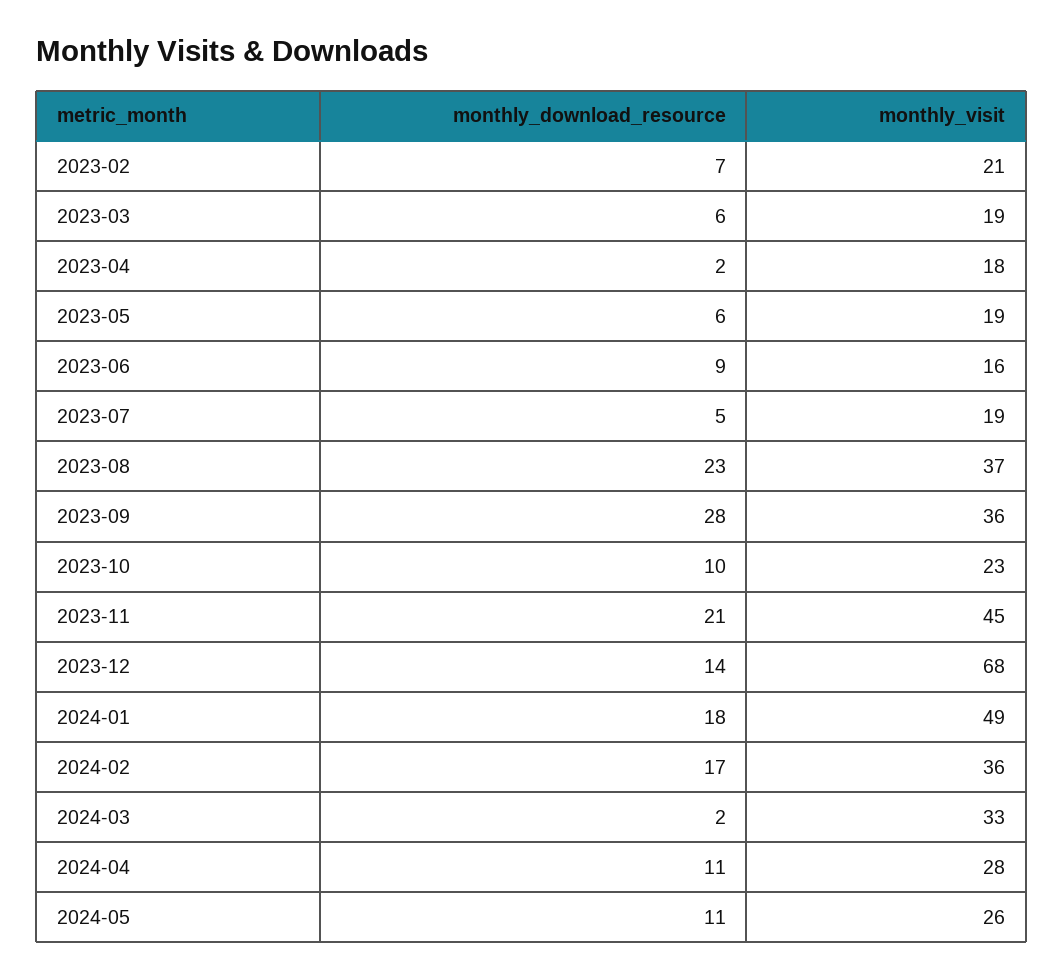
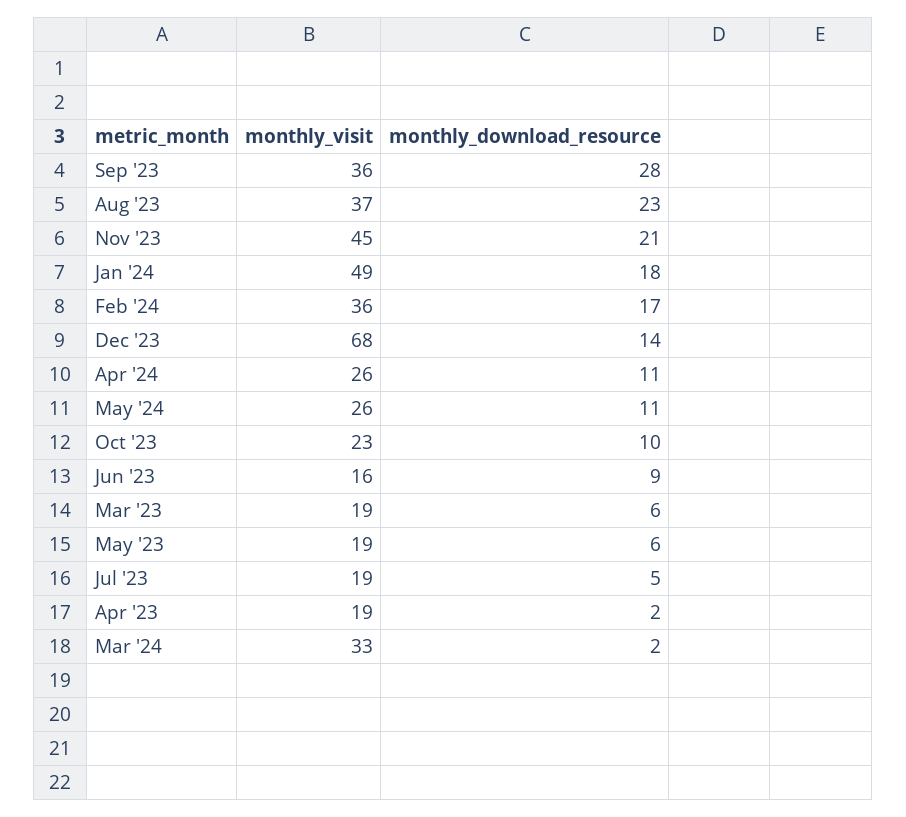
  {
    "monthly_download_resource": {
-     "2023-02": 7,
      "2023-03": 6,
      "2023-04": 2,
      "2023-05": 6,
      "2023-06": 9,
      "2023-07": 5,
      "2023-08": 23,
      "2023-09": 28,
      "2023-10": 10,
      "2023-11": 21,
      "2023-12": 14,
      "2024-01": 18,
      "2024-02": 17,
      "2024-03": 2,
      "2024-04": 11,
      "2024-05": 11
    },
    "monthly_visit": {
-     "2023-02": 21,
      "2023-03": 19,
-     "2023-04": 18,
+     "2023-04": 19,
      "2023-05": 19,
      "2023-06": 16,
      "2023-07": 19,
      "2023-08": 37,
      "2023-09": 36,
      "2023-10": 23,
      "2023-11": 45,
      "2023-12": 68,
      "2024-01": 49,
      "2024-02": 36,
      "2024-03": 33,
-     "2024-04": 28,
+     "2024-04": 26,
      "2024-05": 26
    }
  }

